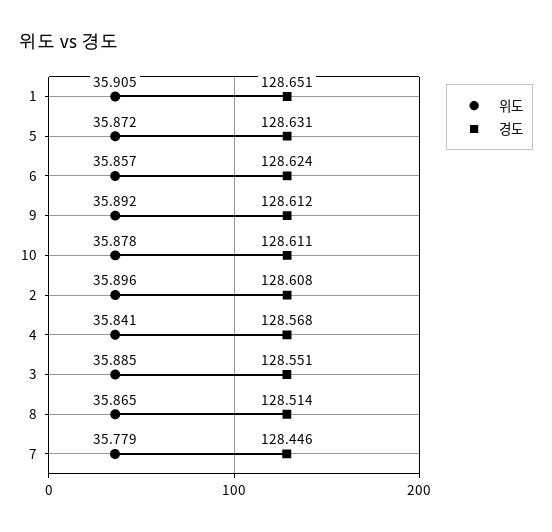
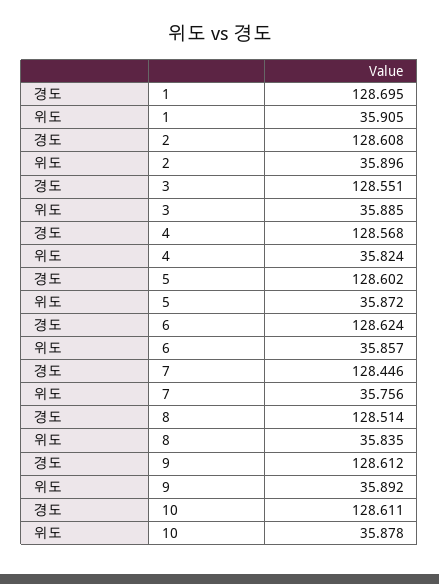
  {
    "위도": {
      "1": 35.905,
      "5": 35.872,
      "6": 35.857,
      "9": 35.892,
      "10": 35.878,
      "2": 35.896,
-     "4": 35.841,
+     "4": 35.824,
      "3": 35.885,
-     "8": 35.865,
+     "8": 35.835,
-     "7": 35.779
+     "7": 35.756
    },
    "경도": {
-     "1": 128.651,
+     "1": 128.695,
-     "5": 128.631,
+     "5": 128.602,
      "6": 128.624,
      "9": 128.612,
      "10": 128.611,
      "2": 128.608,
      "4": 128.568,
      "3": 128.551,
      "8": 128.514,
      "7": 128.446
    }
  }

